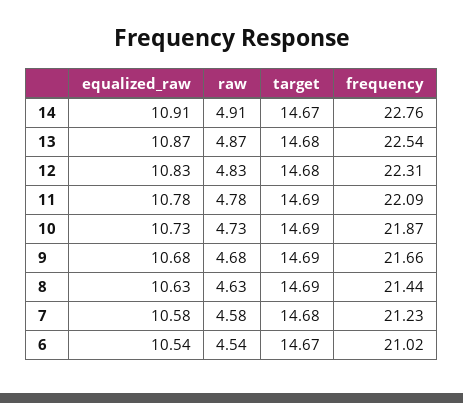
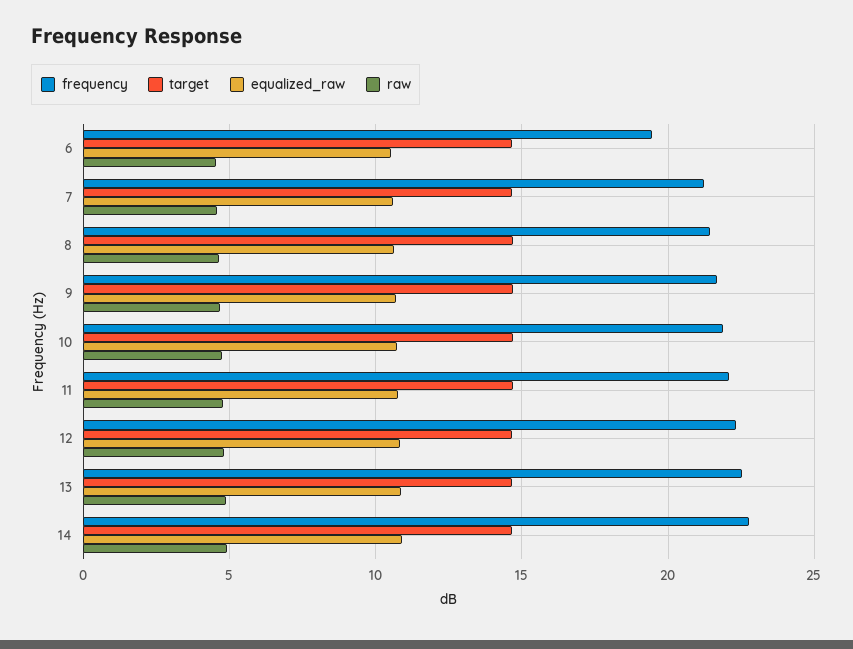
  {
    "equalized_raw": {
      "14": 10.91,
      "13": 10.87,
      "12": 10.83,
      "11": 10.78,
      "10": 10.73,
      "9": 10.68,
      "8": 10.63,
      "7": 10.58,
      "6": 10.54
    },
    "raw": {
      "14": 4.91,
      "13": 4.87,
      "12": 4.83,
      "11": 4.78,
      "10": 4.73,
      "9": 4.68,
      "8": 4.63,
      "7": 4.58,
      "6": 4.54
    },
    "target": {
      "14": 14.67,
      "13": 14.68,
      "12": 14.68,
      "11": 14.69,
      "10": 14.69,
      "9": 14.69,
      "8": 14.69,
      "7": 14.68,
      "6": 14.67
    },
    "frequency": {
      "14": 22.76,
      "13": 22.54,
      "12": 22.31,
      "11": 22.09,
      "10": 21.87,
      "9": 21.66,
      "8": 21.44,
      "7": 21.23,
-     "6": 21.02
+     "6": 19.5
    }
  }

